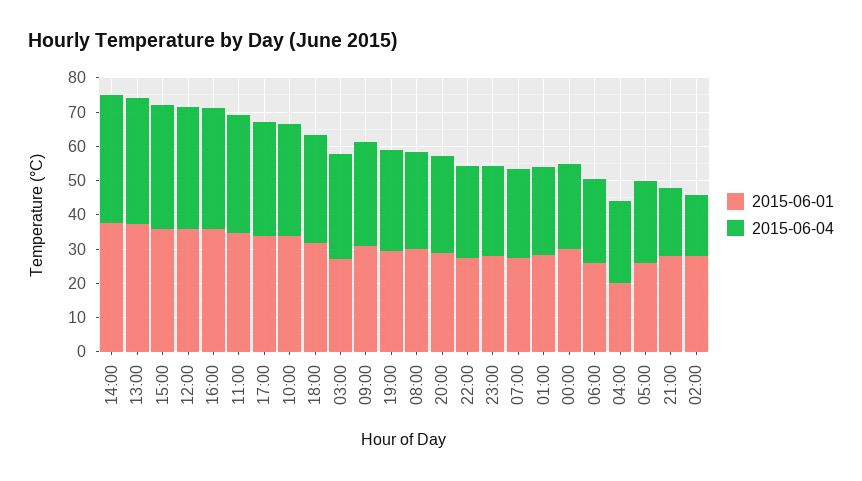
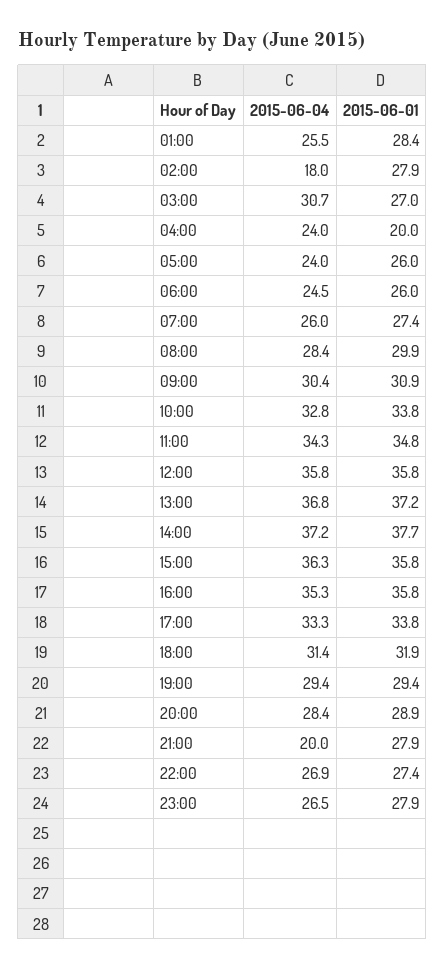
  {
    "2015-06-01": {
      "14:00": 37.7,
      "13:00": 37.2,
      "15:00": 35.8,
      "12:00": 35.8,
      "16:00": 35.8,
      "11:00": 34.8,
      "17:00": 33.8,
      "10:00": 33.8,
      "18:00": 31.9,
      "03:00": 27,
      "09:00": 30.9,
      "19:00": 29.4,
      "08:00": 29.9,
      "20:00": 28.9,
      "22:00": 27.4,
      "23:00": 27.9,
      "07:00": 27.4,
      "01:00": 28.4,
-     "00:00": 30,
      "06:00": 26,
      "04:00": 20,
      "05:00": 26,
      "21:00": 27.9,
      "02:00": 27.9
    },
    "2015-06-04": {
      "14:00": 37.2,
      "13:00": 36.8,
      "15:00": 36.3,
      "12:00": 35.8,
      "16:00": 35.3,
      "11:00": 34.3,
      "17:00": 33.3,
      "10:00": 32.8,
      "18:00": 31.4,
      "03:00": 30.7,
      "09:00": 30.4,
      "19:00": 29.4,
      "08:00": 28.4,
      "20:00": 28.4,
      "22:00": 26.9,
      "23:00": 26.5,
      "07:00": 26,
      "01:00": 25.5,
-     "00:00": 25,
      "06:00": 24.5,
      "04:00": 24,
      "05:00": 24,
      "21:00": 20,
      "02:00": 18
    }
  }

